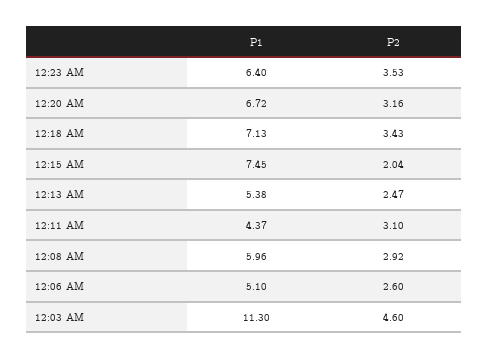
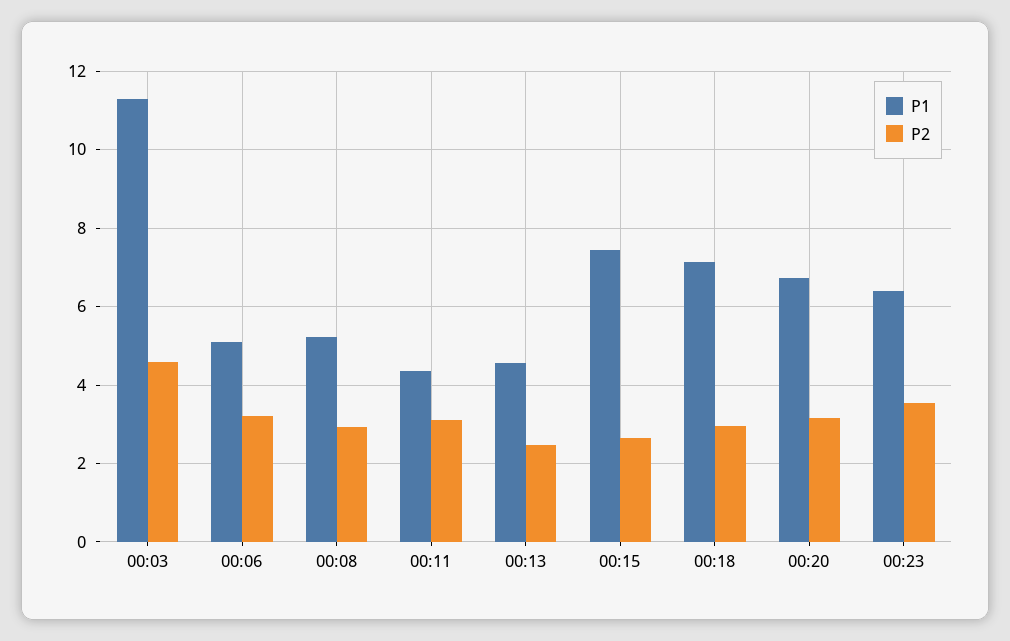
  {
    "P1": {
      "12:23 AM": 6.4,
      "12:20 AM": 6.72,
      "12:18 AM": 7.13,
      "12:15 AM": 7.45,
-     "12:13 AM": 5.38,
+     "12:13 AM": 4.6,
      "12:11 AM": 4.37,
-     "12:08 AM": 5.96,
+     "12:08 AM": 5.2,
      "12:06 AM": 5.1,
      "12:03 AM": 11.3
    },
    "P2": {
      "12:23 AM": 3.53,
      "12:20 AM": 3.16,
-     "12:18 AM": 3.43,
+     "12:18 AM": 3,
-     "12:15 AM": 2.04,
+     "12:15 AM": 2.6,
      "12:13 AM": 2.47,
      "12:11 AM": 3.1,
      "12:08 AM": 2.92,
-     "12:06 AM": 2.6,
+     "12:06 AM": 3.2,
      "12:03 AM": 4.6
    }
  }

